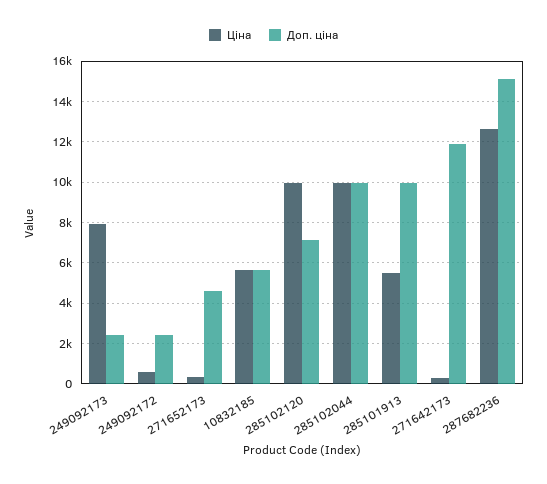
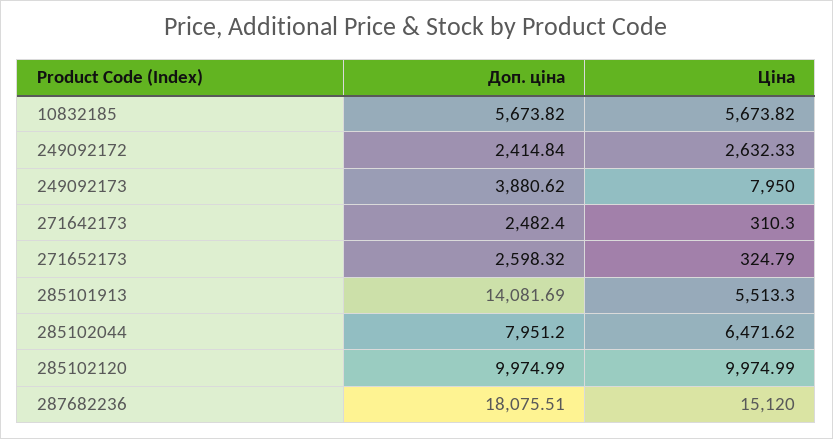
  {
    "Ціна": {
      "249092173": 7950,
-     "249092172": 500,
+     "249092172": 2632.33,
      "271652173": 324.79,
      "10832185": 5673.82,
      "285102120": 9974.99,
-     "285102044": 10000,
+     "285102044": 6471.62,
      "285101913": 5513.3,
      "271642173": 310.3,
-     "287682236": 12500
+     "287682236": 15120
    },
    "Доп. ціна": {
-     "249092173": 2500,
+     "249092173": 3880.62,
      "249092172": 2414.84,
-     "271652173": 4500,
+     "271652173": 2598.32,
      "10832185": 5673.82,
-     "285102120": 7000,
+     "285102120": 9974.99,
-     "285102044": 10000,
+     "285102044": 7951.2,
-     "285101913": 10000,
+     "285101913": 14081.69,
-     "271642173": 12000,
+     "271642173": 2482.4,
-     "287682236": 15000
+     "287682236": 18075.51
    }
  }

